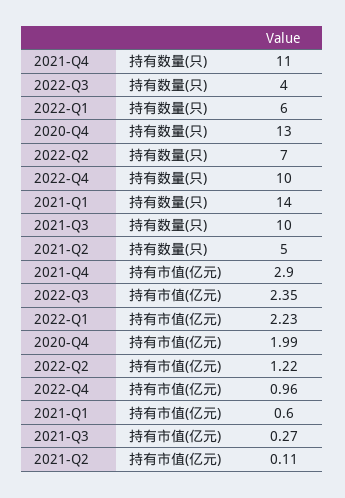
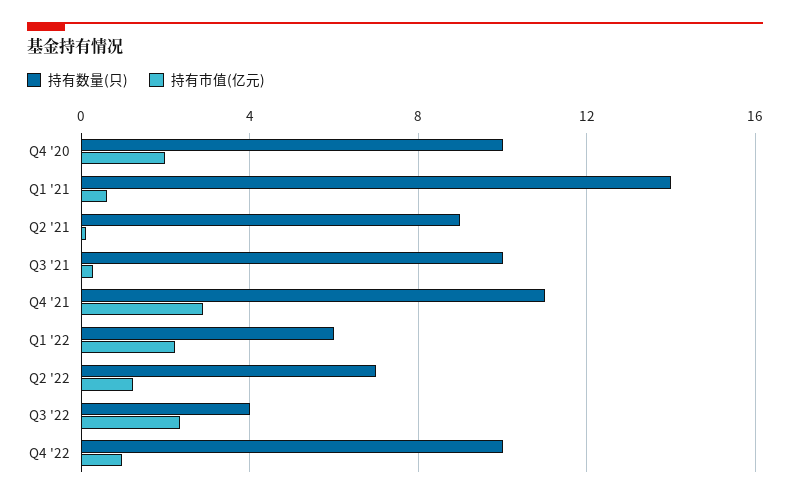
  {
    "持有数量(只)": {
      "2021-Q4": 11,
      "2022-Q3": 4,
      "2022-Q1": 6,
-     "2020-Q4": 13,
+     "2020-Q4": 10,
      "2022-Q2": 7,
      "2022-Q4": 10,
      "2021-Q1": 14,
      "2021-Q3": 10,
-     "2021-Q2": 5
+     "2021-Q2": 9
    },
    "持有市值(亿元)": {
      "2021-Q4": 2.9,
      "2022-Q3": 2.35,
      "2022-Q1": 2.23,
      "2020-Q4": 1.99,
      "2022-Q2": 1.22,
      "2022-Q4": 0.96,
      "2021-Q1": 0.6,
      "2021-Q3": 0.27,
      "2021-Q2": 0.11
    }
  }

